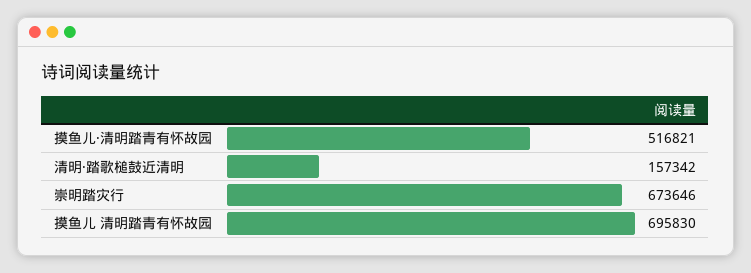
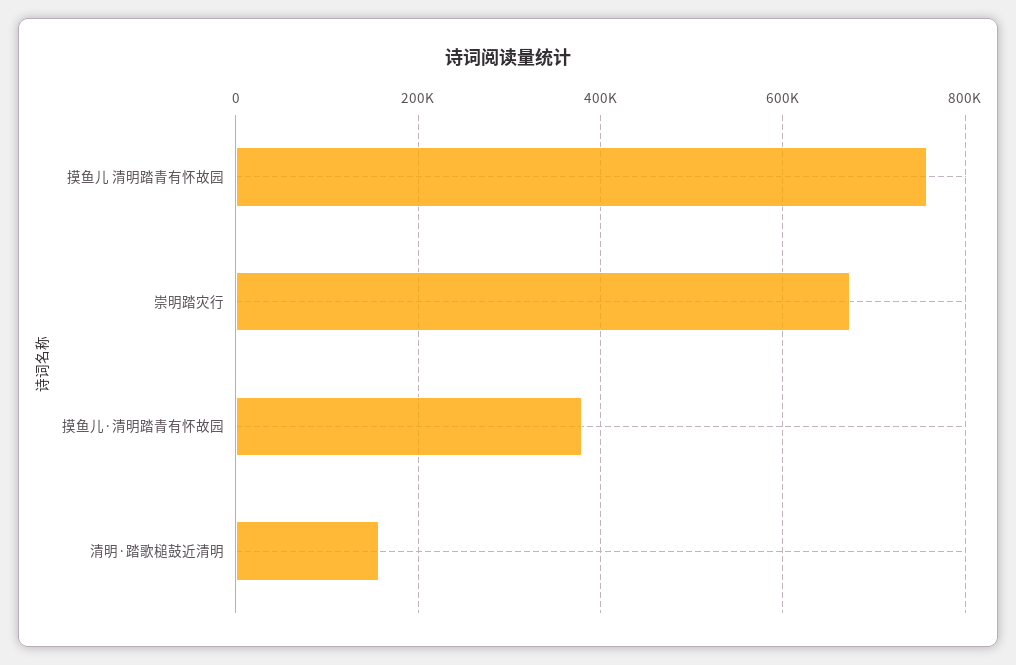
  {
-   "摸鱼儿·清明踏青有怀故园": 516821,
+   "摸鱼儿·清明踏青有怀故园": 380000,
    "清明·踏歌槌鼓近清明": 157342,
    "崇明踏灾行": 673646,
-   "摸鱼儿 清明踏青有怀故园": 695830
+   "摸鱼儿 清明踏青有怀故园": 760000
  }

